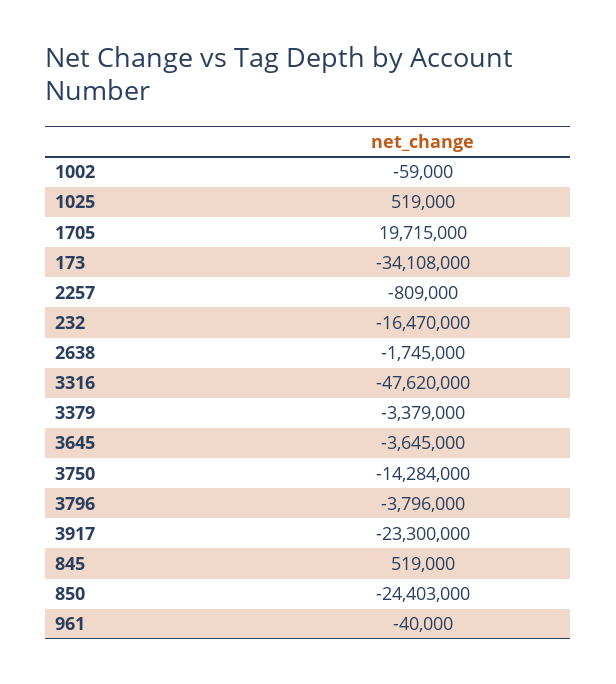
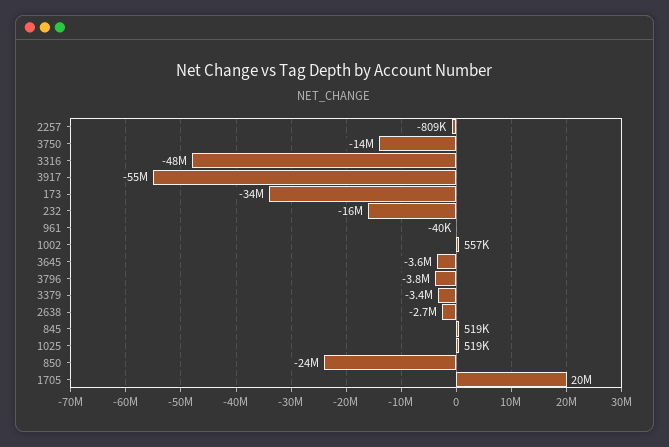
  {
-   "1002": -59000,
+   "1002": 557000,
    "1025": 519000,
    "1705": 19715000,
    "173": -34108000,
    "2257": -809000,
    "232": -16470000,
-   "2638": -1745000,
+   "2638": -2700000,
    "3316": -47620000,
    "3379": -3379000,
    "3645": -3645000,
    "3750": -14284000,
    "3796": -3796000,
-   "3917": -23300000,
+   "3917": -55000000,
    "845": 519000,
    "850": -24403000,
    "961": -40000
  }

